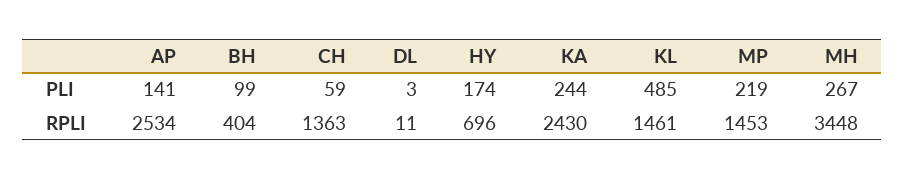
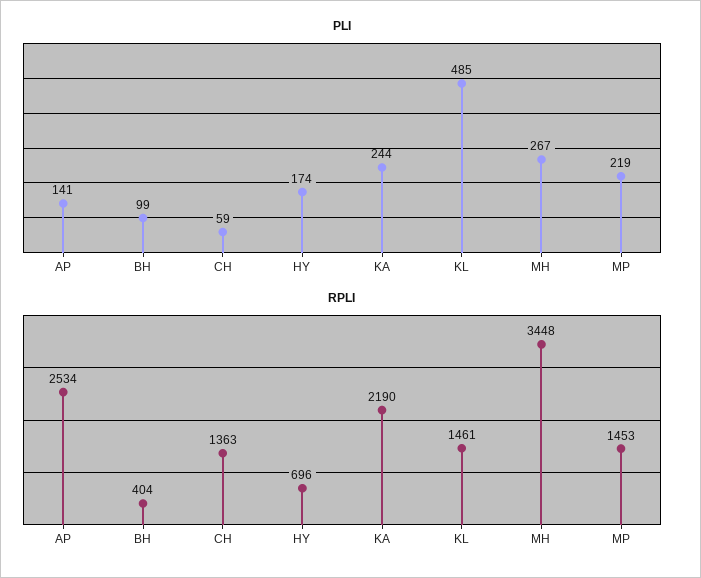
  {
    "PLI": {
      "AP": 141,
      "BH": 99,
      "CH": 59,
-     "DL": 3,
      "HY": 174,
      "KA": 244,
      "KL": 485,
      "MP": 219,
      "MH": 267
    },
    "RPLI": {
      "AP": 2534,
      "BH": 404,
      "CH": 1363,
-     "DL": 11,
      "HY": 696,
-     "KA": 2430,
+     "KA": 2190,
      "KL": 1461,
      "MP": 1453,
      "MH": 3448
    }
  }

